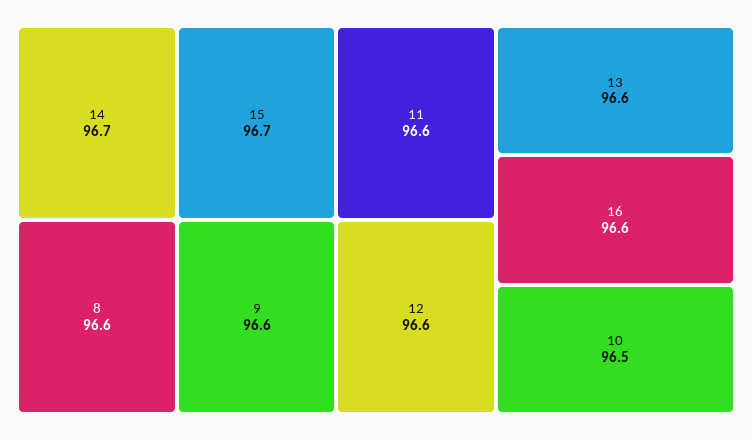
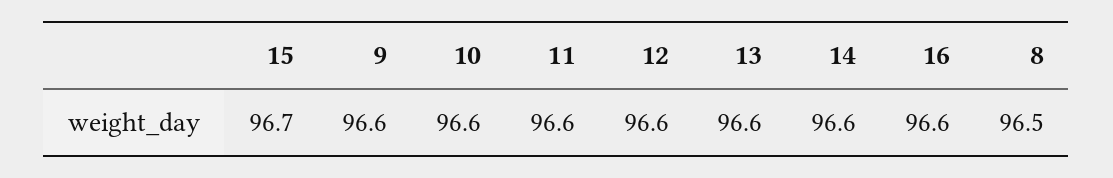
  {
-   "14": 96.7,
+   "14": 96.6,
    "15": 96.7,
-   "8": 96.6,
+   "8": 96.5,
    "9": 96.6,
    "11": 96.6,
    "12": 96.6,
    "13": 96.6,
    "16": 96.6,
-   "10": 96.5
+   "10": 96.6
  }

